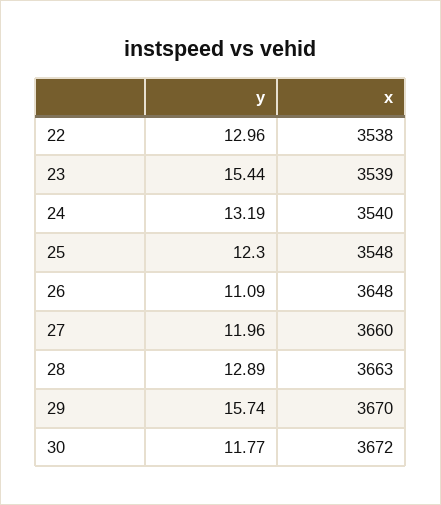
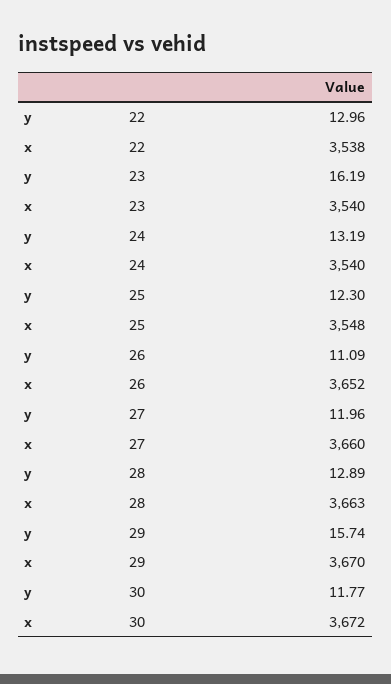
  {
    "y": {
      "22": 12.96,
-     "23": 15.44,
+     "23": 16.19,
      "24": 13.19,
      "25": 12.3,
      "26": 11.09,
      "27": 11.96,
      "28": 12.89,
      "29": 15.74,
      "30": 11.77
    },
    "x": {
      "22": 3538,
-     "23": 3539,
+     "23": 3540,
      "24": 3540,
      "25": 3548,
-     "26": 3648,
+     "26": 3652,
      "27": 3660,
      "28": 3663,
      "29": 3670,
      "30": 3672
    }
  }

